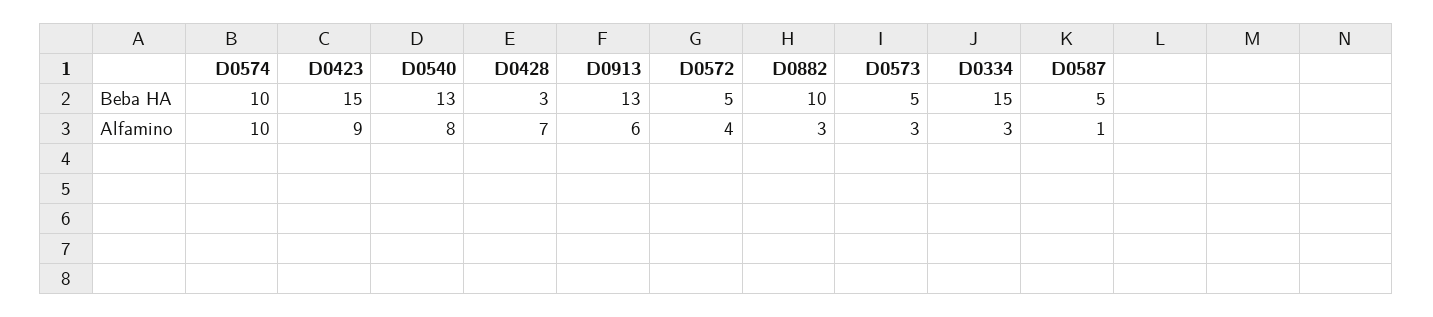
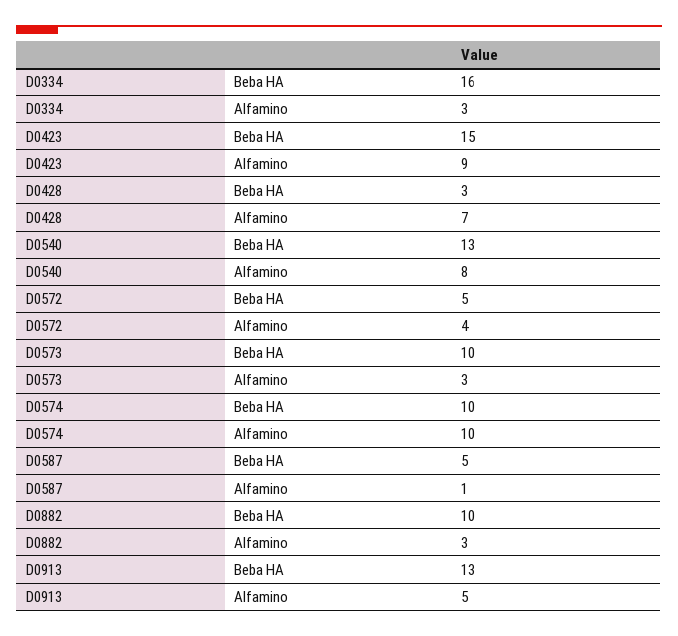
  {
    "D0574": {
      "Beba HA": 10,
      "Alfamino": 10
    },
    "D0423": {
      "Beba HA": 15,
      "Alfamino": 9
    },
    "D0540": {
      "Beba HA": 13,
      "Alfamino": 8
    },
    "D0428": {
      "Beba HA": 3,
      "Alfamino": 7
    },
    "D0913": {
      "Beba HA": 13,
-     "Alfamino": 6
+     "Alfamino": 5
    },
    "D0572": {
      "Beba HA": 5,
      "Alfamino": 4
    },
    "D0882": {
      "Beba HA": 10,
      "Alfamino": 3
    },
    "D0573": {
-     "Beba HA": 5,
+     "Beba HA": 10,
      "Alfamino": 3
    },
    "D0334": {
-     "Beba HA": 15,
+     "Beba HA": 16,
      "Alfamino": 3
    },
    "D0587": {
      "Beba HA": 5,
      "Alfamino": 1
    }
  }

